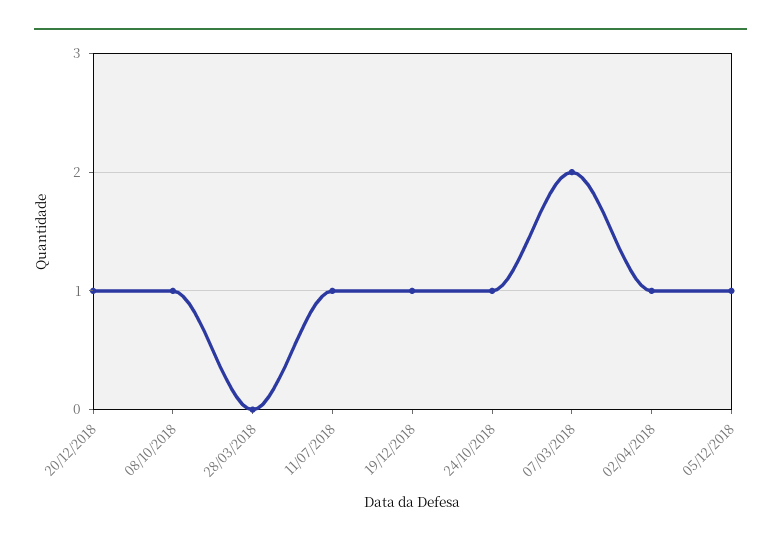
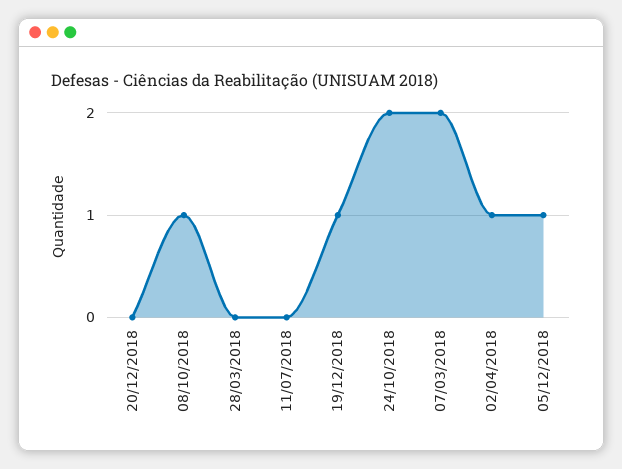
  {
-   "20/12/2018": 1,
+   "20/12/2018": 0,
    "08/10/2018": 1,
    "28/03/2018": 0,
-   "11/07/2018": 1,
+   "11/07/2018": 0,
    "19/12/2018": 1,
-   "24/10/2018": 1,
+   "24/10/2018": 2,
    "07/03/2018": 2,
    "02/04/2018": 1,
    "05/12/2018": 1
  }

